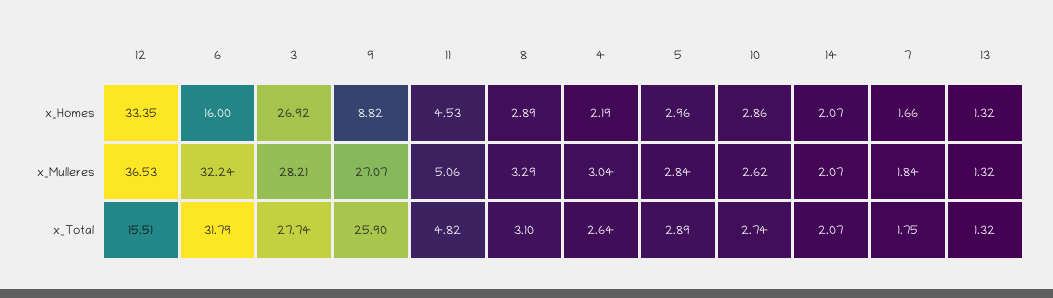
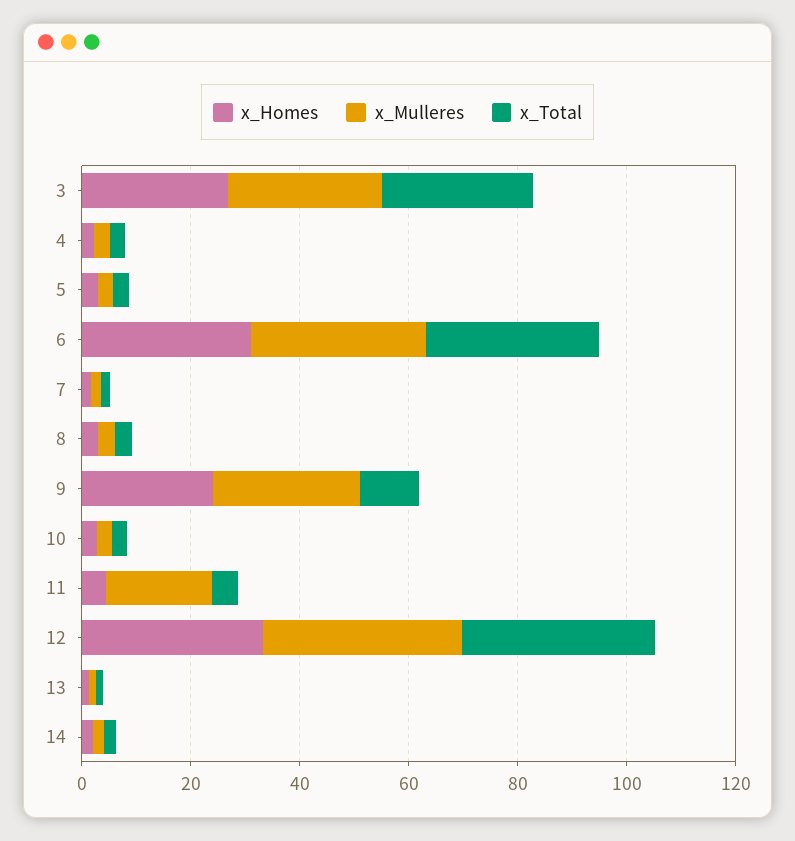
  {
    "x_Homes": {
      "12": 33.35,
-     "6": 16,
+     "6": 30,
      "3": 26.92,
-     "9": 8.82,
+     "9": 25,
      "11": 4.53,
      "8": 2.89,
      "4": 2.19,
      "5": 2.96,
      "10": 2.86,
      "14": 2.07,
      "7": 1.66,
      "13": 1.32
    },
    "x_Mulleres": {
      "12": 36.53,
      "6": 32.24,
      "3": 28.21,
      "9": 27.07,
-     "11": 5.06,
+     "11": 20,
      "8": 3.29,
      "4": 3.04,
      "5": 2.84,
      "10": 2.62,
      "14": 2.07,
      "7": 1.84,
      "13": 1.32
    },
    "x_Total": {
-     "12": 15.51,
+     "12": 35,
      "6": 31.79,
      "3": 27.74,
-     "9": 25.9,
+     "9": 10,
      "11": 4.82,
      "8": 3.1,
      "4": 2.64,
      "5": 2.89,
      "10": 2.74,
      "14": 2.07,
      "7": 1.75,
      "13": 1.32
    }
  }

